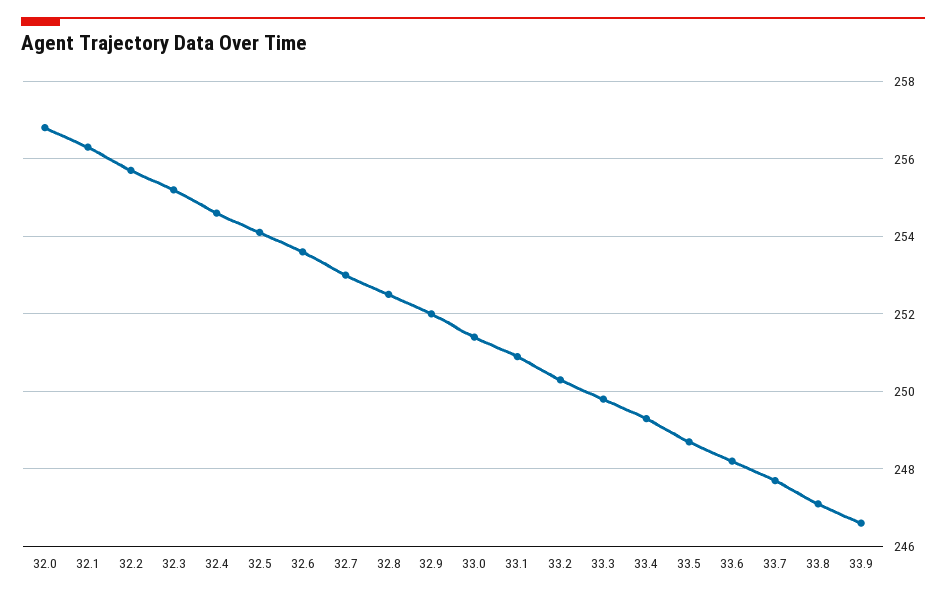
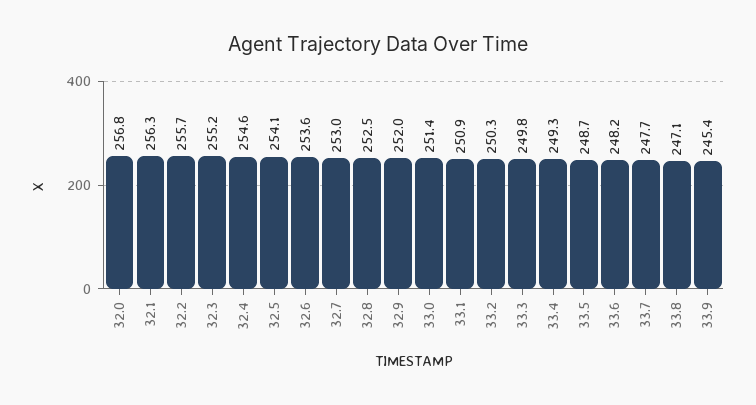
  {
    "32.0": 256.8,
    "32.1": 256.3,
    "32.2": 255.7,
    "32.3": 255.2,
    "32.4": 254.6,
    "32.5": 254.1,
    "32.6": 253.6,
    "32.7": 253,
    "32.8": 252.5,
    "32.9": 252,
    "33.0": 251.4,
    "33.1": 250.9,
    "33.2": 250.3,
    "33.3": 249.8,
    "33.4": 249.3,
    "33.5": 248.7,
    "33.6": 248.2,
    "33.7": 247.7,
    "33.8": 247.1,
-   "33.9": 246.5
+   "33.9": 245.4
  }

